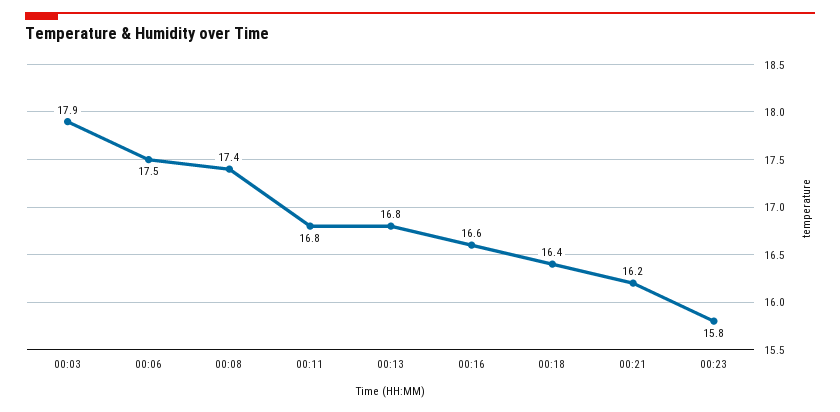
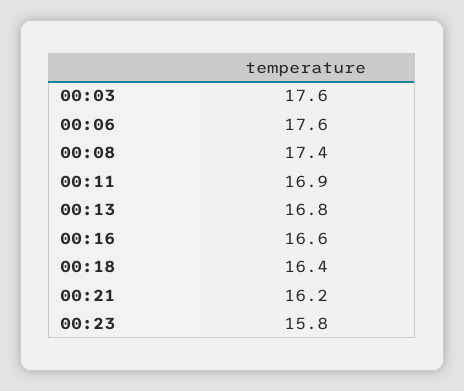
  {
-   "00:03": 17.9,
+   "00:03": 17.6,
-   "00:06": 17.5,
+   "00:06": 17.6,
    "00:08": 17.4,
-   "00:11": 16.8,
+   "00:11": 16.9,
    "00:13": 16.8,
    "00:16": 16.6,
    "00:18": 16.4,
    "00:21": 16.2,
    "00:23": 15.8
  }

